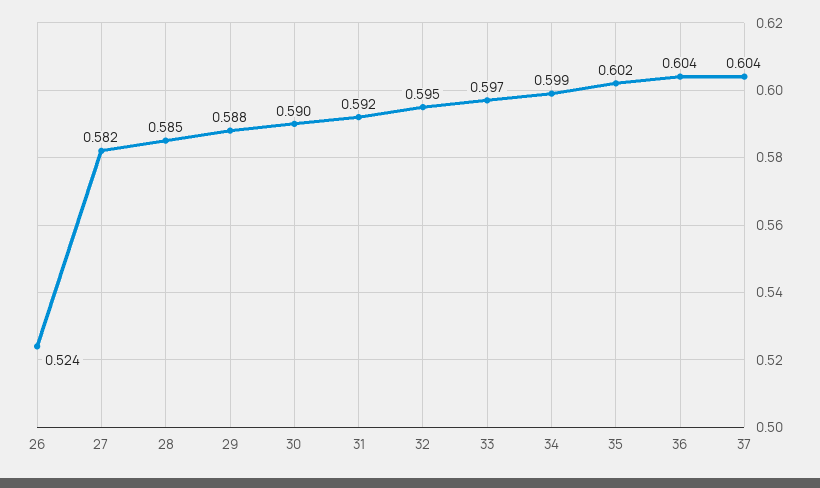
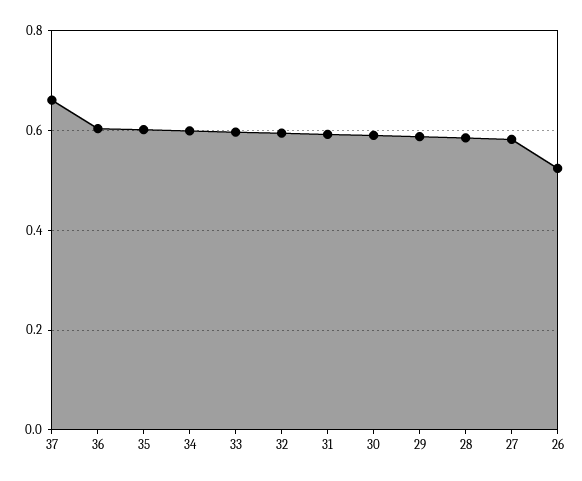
  {
    "26": 0.524,
    "27": 0.582,
    "28": 0.585,
    "29": 0.588,
    "30": 0.59,
    "31": 0.592,
    "32": 0.595,
    "33": 0.597,
    "34": 0.599,
    "35": 0.602,
    "36": 0.604,
-   "37": 0.604
+   "37": 0.66
  }

